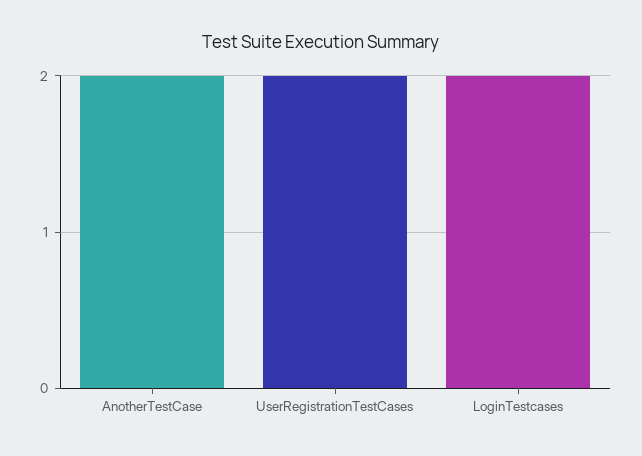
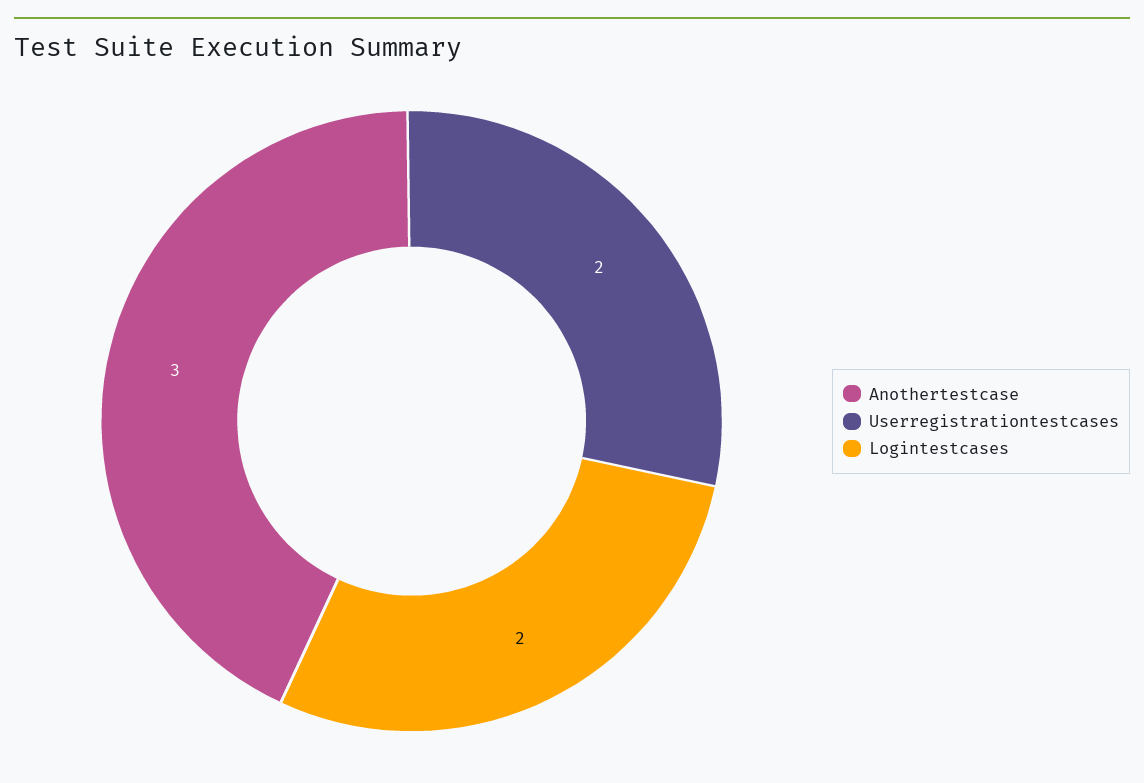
  {
-   "AnotherTestCase": 2,
+   "AnotherTestCase": 3,
    "UserRegistrationTestCases": 2,
    "LoginTestcases": 2
  }

